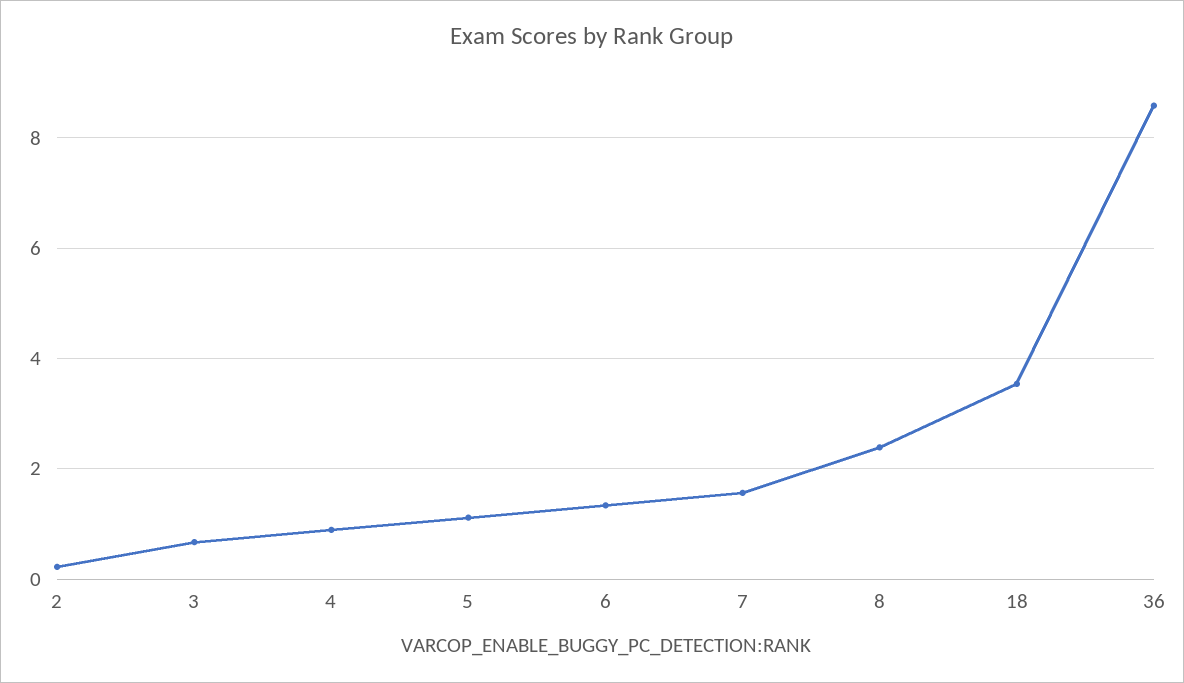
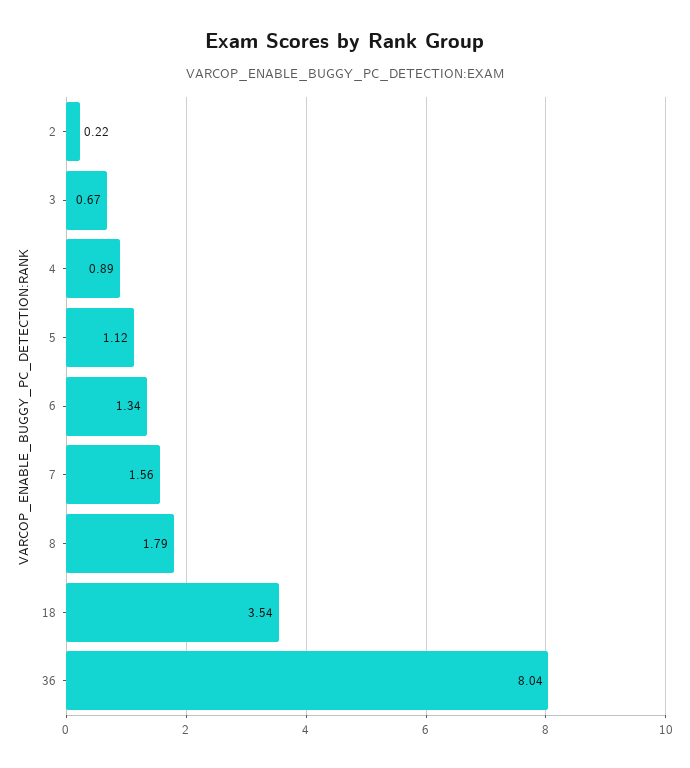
  {
    "2": 0.22,
    "3": 0.67,
    "4": 0.89,
    "5": 1.12,
    "6": 1.34,
    "7": 1.56,
-   "8": 2.4,
+   "8": 1.79,
    "18": 3.54,
-   "36": 8.6
+   "36": 8.04
  }

